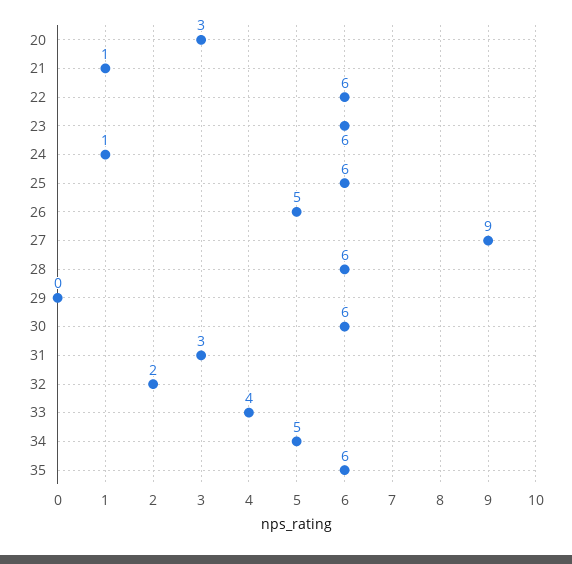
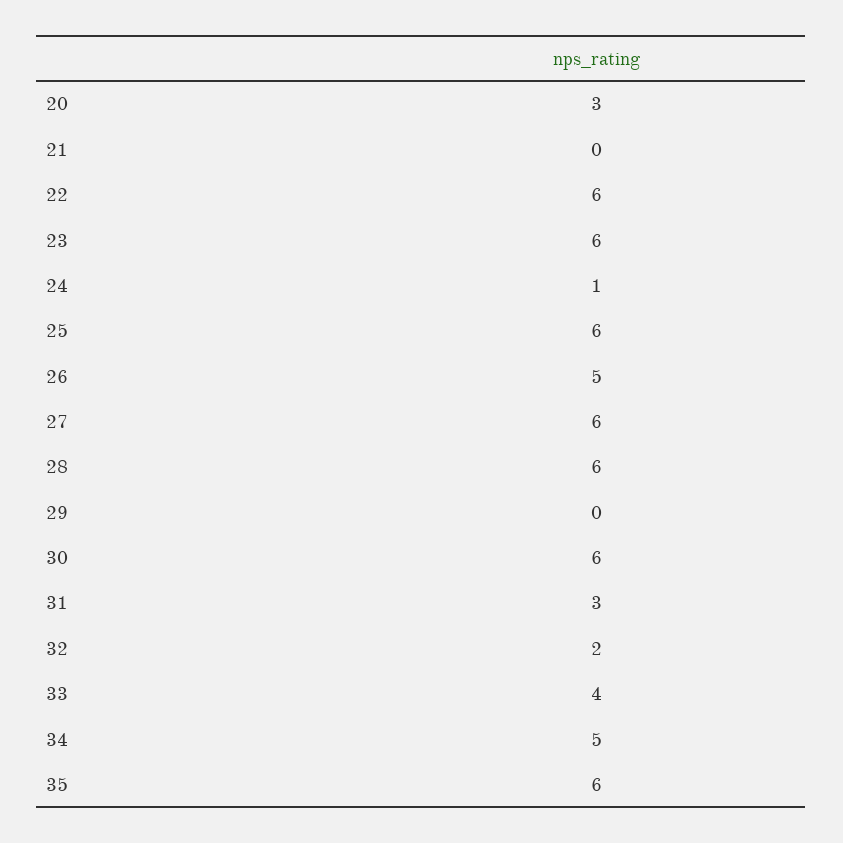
  {
    "20": 3,
-   "21": 1,
+   "21": 0,
    "22": 6,
    "23": 6,
    "24": 1,
    "25": 6,
    "26": 5,
-   "27": 9,
+   "27": 6,
    "28": 6,
    "29": 0,
    "30": 6,
    "31": 3,
    "32": 2,
    "33": 4,
    "34": 5,
    "35": 6
  }

